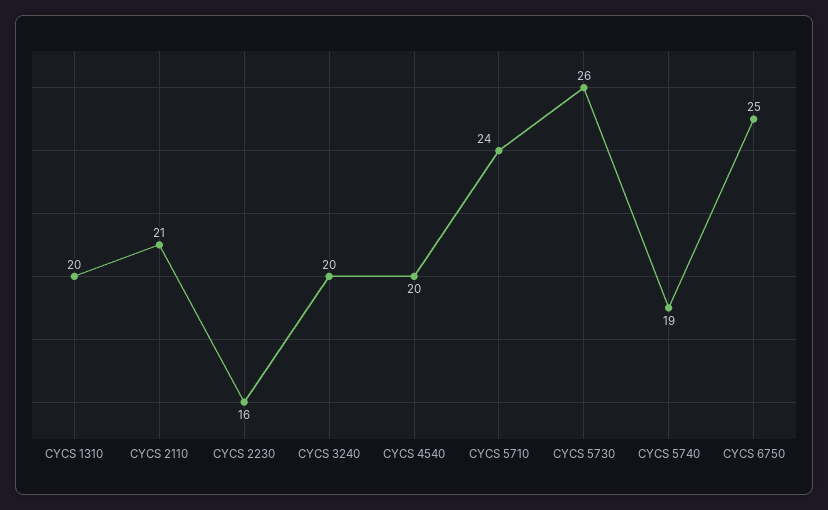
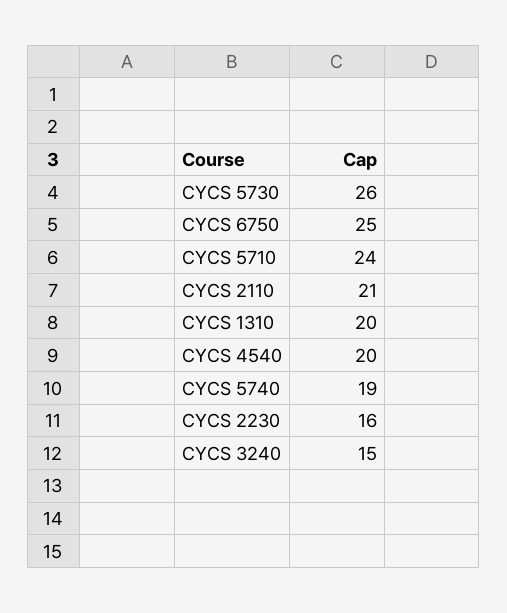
  {
    "CYCS 1310": 20,
    "CYCS 2110": 21,
    "CYCS 2230": 16,
-   "CYCS 3240": 20,
+   "CYCS 3240": 15,
    "CYCS 4540": 20,
    "CYCS 5710": 24,
    "CYCS 5730": 26,
    "CYCS 5740": 19,
    "CYCS 6750": 25
  }

